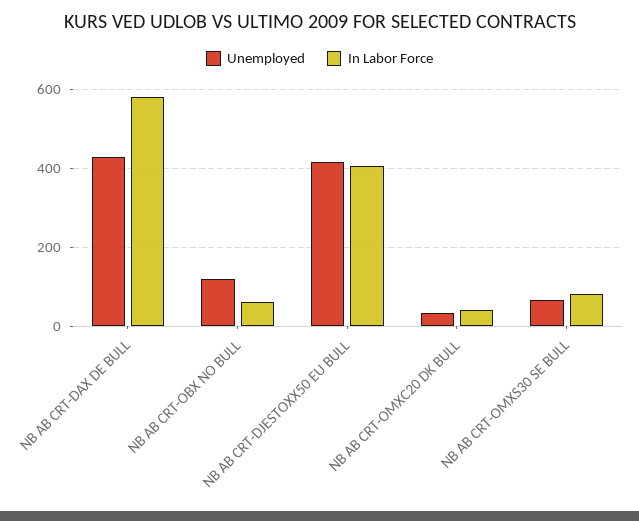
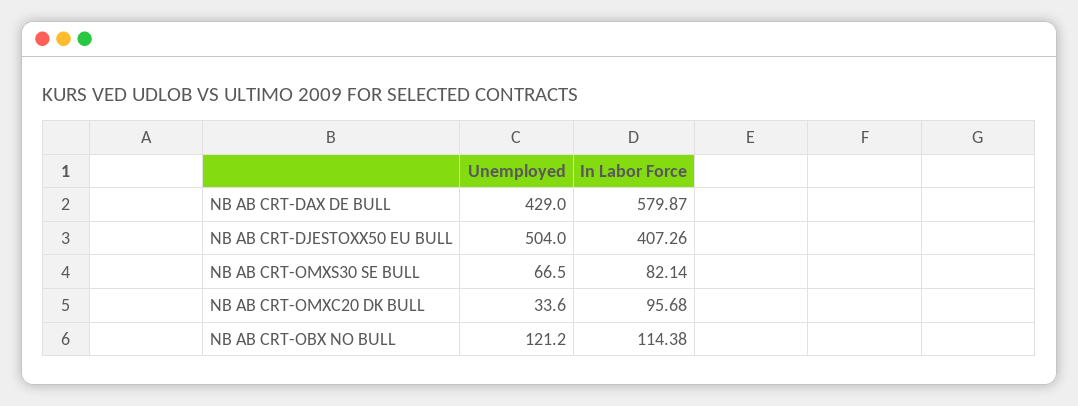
  {
    "Unemployed": {
      "NB AB CRT-DAX DE BULL": 429,
      "NB AB CRT-OBX NO BULL": 121.2,
-     "NB AB CRT-DJESTOXX50 EU BULL": 420,
+     "NB AB CRT-DJESTOXX50 EU BULL": 504,
      "NB AB CRT-OMXC20 DK BULL": 33.6,
      "NB AB CRT-OMXS30 SE BULL": 66.5
    },
    "In Labor Force": {
      "NB AB CRT-DAX DE BULL": 579.87,
-     "NB AB CRT-OBX NO BULL": 60,
+     "NB AB CRT-OBX NO BULL": 114.38,
      "NB AB CRT-DJESTOXX50 EU BULL": 407.26,
-     "NB AB CRT-OMXC20 DK BULL": 40,
+     "NB AB CRT-OMXC20 DK BULL": 95.68,
      "NB AB CRT-OMXS30 SE BULL": 82.14
    }
  }

